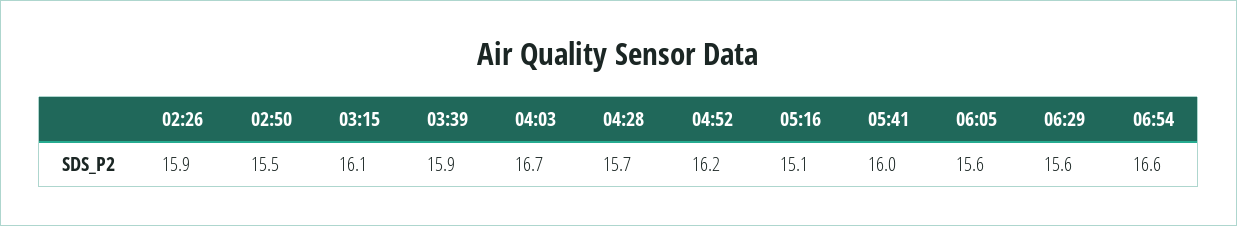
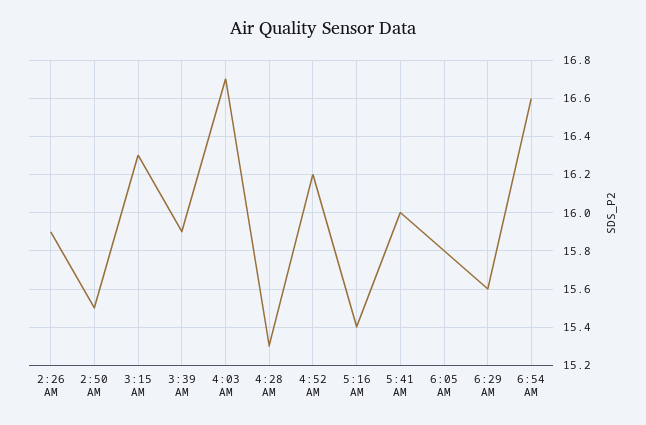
  {
    "02:26": 15.9,
    "02:50": 15.5,
-   "03:15": 16.1,
+   "03:15": 16.3,
    "03:39": 15.9,
    "04:03": 16.7,
-   "04:28": 15.7,
+   "04:28": 15.3,
    "04:52": 16.2,
-   "05:16": 15.1,
+   "05:16": 15.4,
    "05:41": 16,
-   "06:05": 15.6,
+   "06:05": 15.8,
    "06:29": 15.6,
    "06:54": 16.6
  }

